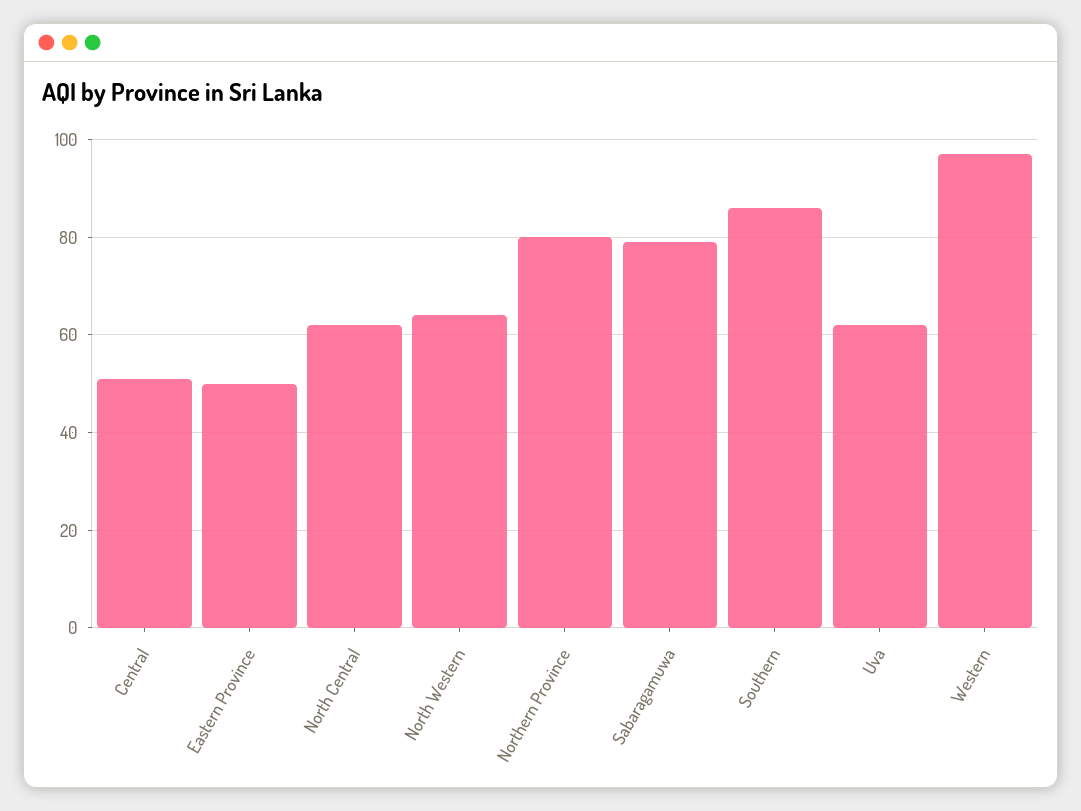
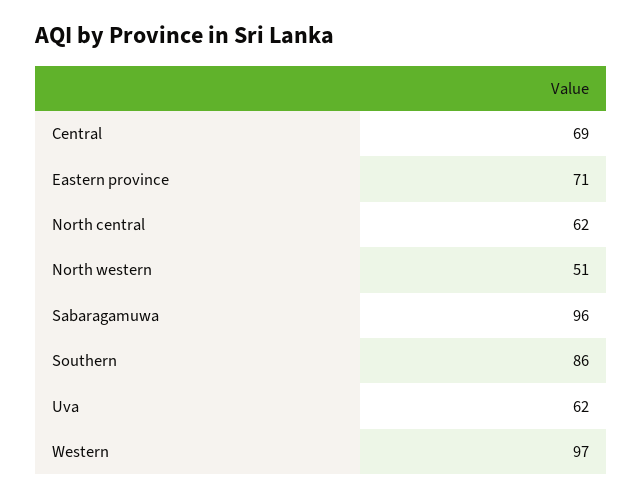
  {
-   "Central": 50,
+   "Central": 69,
-   "Eastern Province": 50,
+   "Eastern Province": 71,
    "North Central": 62,
-   "North Western": 65,
+   "North Western": 51,
-   "Northern Province": 80,
-   "Sabaragamuwa": 80,
+   "Sabaragamuwa": 96,
    "Southern": 86,
    "Uva": 62,
    "Western": 97
  }

